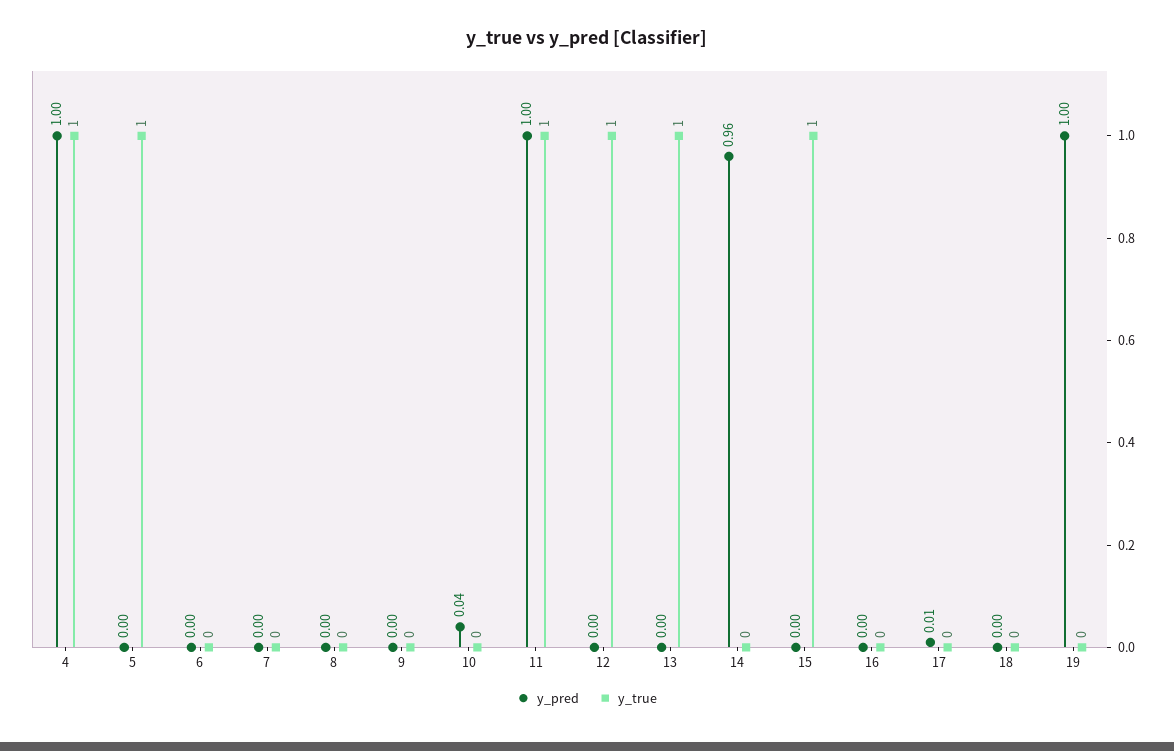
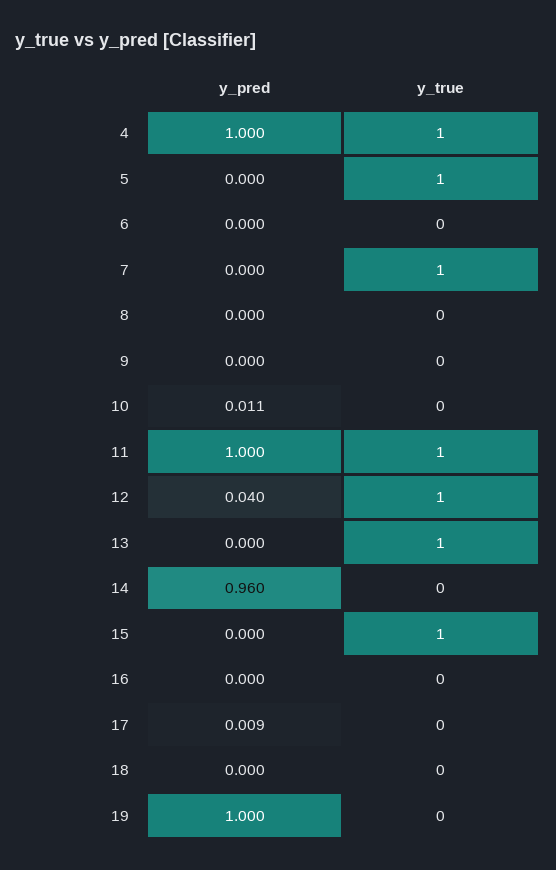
  {
    "y_pred": {
      "4": 1,
      "5": 0,
      "6": 0,
      "7": 0,
      "8": 0,
      "9": 0,
-     "10": 0.04,
+     "10": 0.011,
      "11": 1,
-     "12": 0,
+     "12": 0.04,
      "13": 0,
      "14": 0.96,
      "15": 0,
      "16": 0,
      "17": 0.009,
      "18": 0,
      "19": 1
    },
    "y_true": {
      "4": 1,
      "5": 1,
      "6": 0,
-     "7": 0,
+     "7": 1,
      "8": 0,
      "9": 0,
      "10": 0,
      "11": 1,
      "12": 1,
      "13": 1,
      "14": 0,
      "15": 1,
      "16": 0,
      "17": 0,
      "18": 0,
      "19": 0
    }
  }

